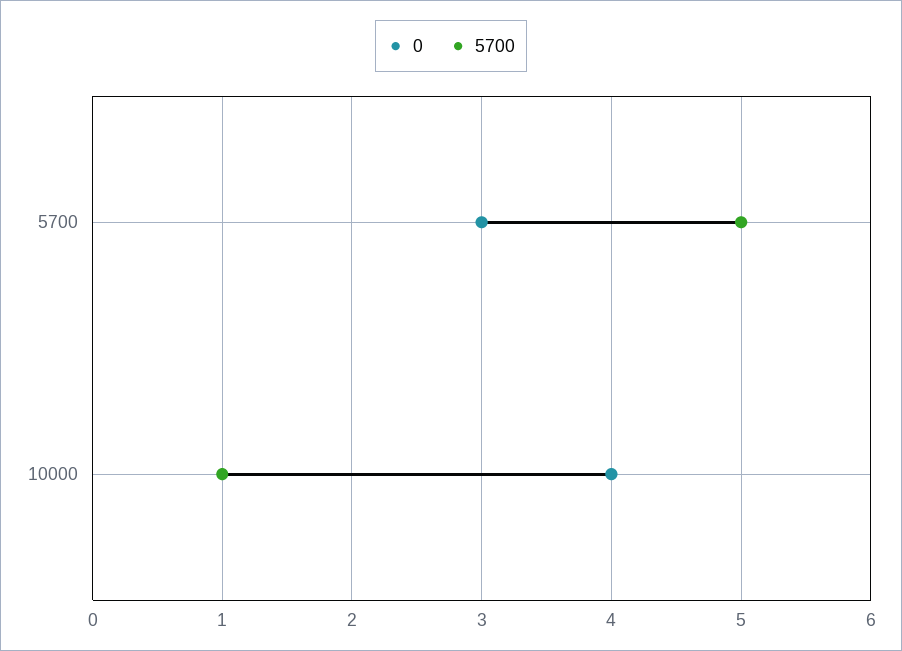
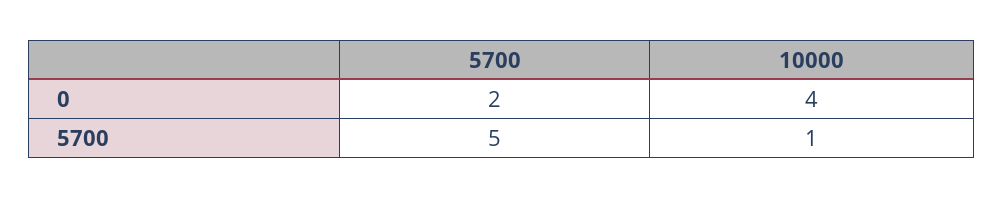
  {
    "0": {
-     "5700": 3,
+     "5700": 2,
      "10000": 4
    },
    "5700": {
      "5700": 5,
      "10000": 1
    }
  }

